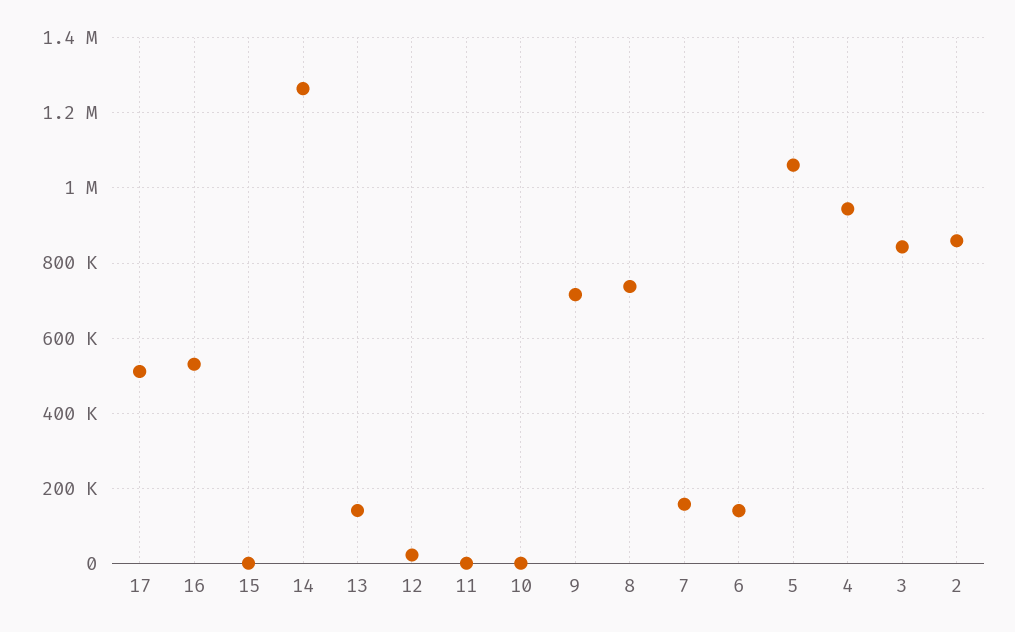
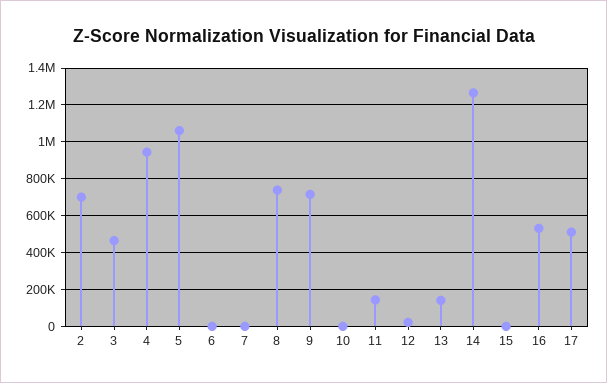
  {
    "17": 520000,
    "16": 540000,
    "15": 0,
    "14": 1260000,
    "13": 140000,
    "12": 20000,
-   "11": 0,
+   "11": 150000,
    "10": 0,
    "9": 720000,
    "8": 740000,
-   "7": 160000,
+   "7": 0,
-   "6": 140000,
+   "6": 0,
    "5": 1060000,
    "4": 940000,
-   "3": 840000,
+   "3": 450000,
-   "2": 860000
+   "2": 700000
  }

